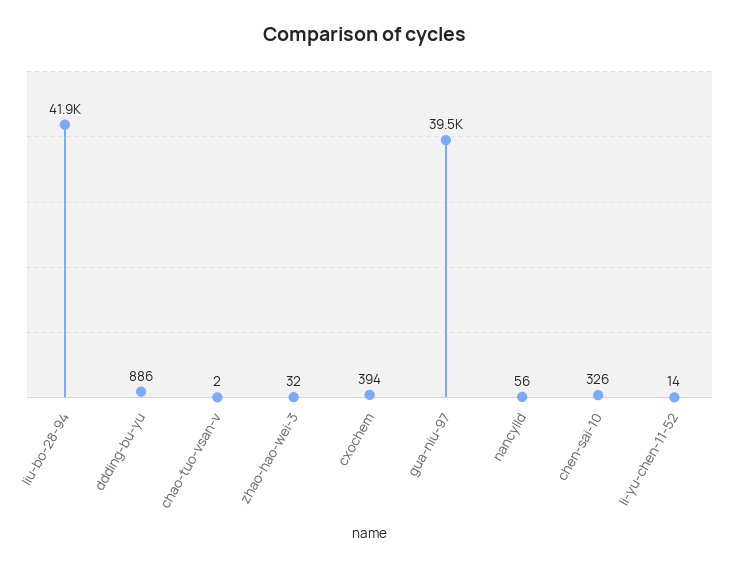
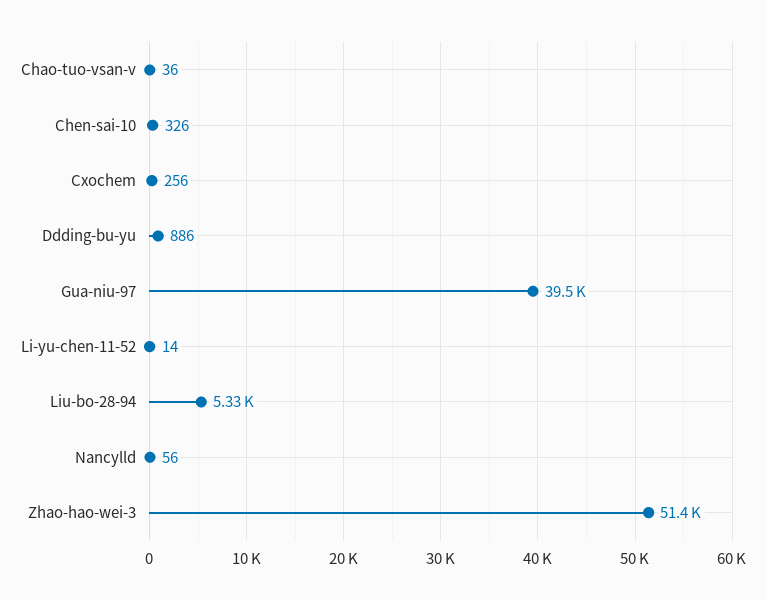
  {
-   "liu-bo-28-94": 41900,
+   "liu-bo-28-94": 5330,
    "ddding-bu-yu": 886,
-   "chao-tuo-vsan-v": 2,
+   "chao-tuo-vsan-v": 36,
-   "zhao-hao-wei-3": 32,
+   "zhao-hao-wei-3": 51400,
-   "cxochem": 394,
+   "cxochem": 256,
    "gua-niu-97": 39500,
    "nancylld": 56,
    "chen-sai-10": 326,
    "li-yu-chen-11-52": 14
  }

